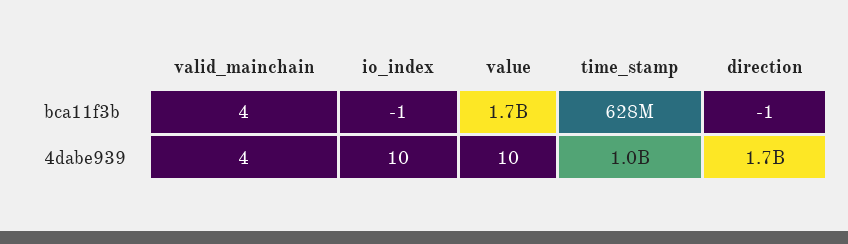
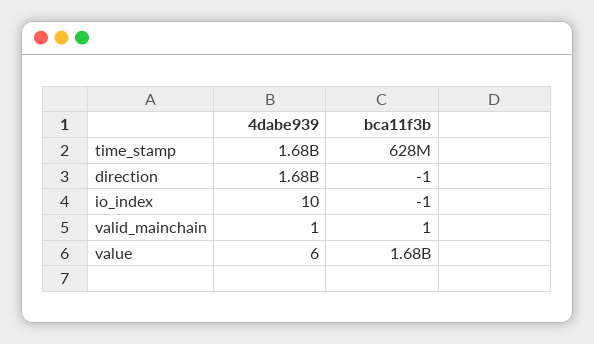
  {
    "valid_mainchain": {
-     "bca11f3b": 4,
+     "bca11f3b": 1,
-     "4dabe939": 4
+     "4dabe939": 1
    },
    "io_index": {
      "bca11f3b": -1,
      "4dabe939": 10
    },
    "value": {
      "bca11f3b": 1680000000,
-     "4dabe939": 10
+     "4dabe939": 6
    },
    "time_stamp": {
      "bca11f3b": 628000000,
-     "4dabe939": 1000000000
+     "4dabe939": 1680000000
    },
    "direction": {
      "bca11f3b": -1,
      "4dabe939": 1680000000
    }
  }

